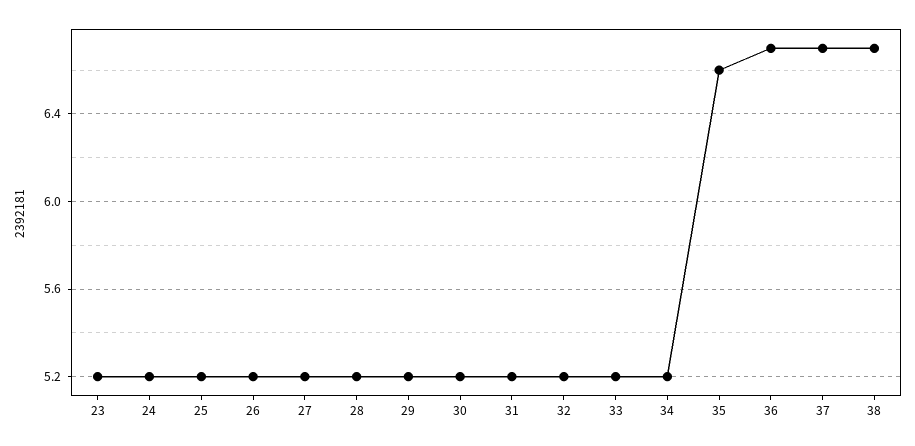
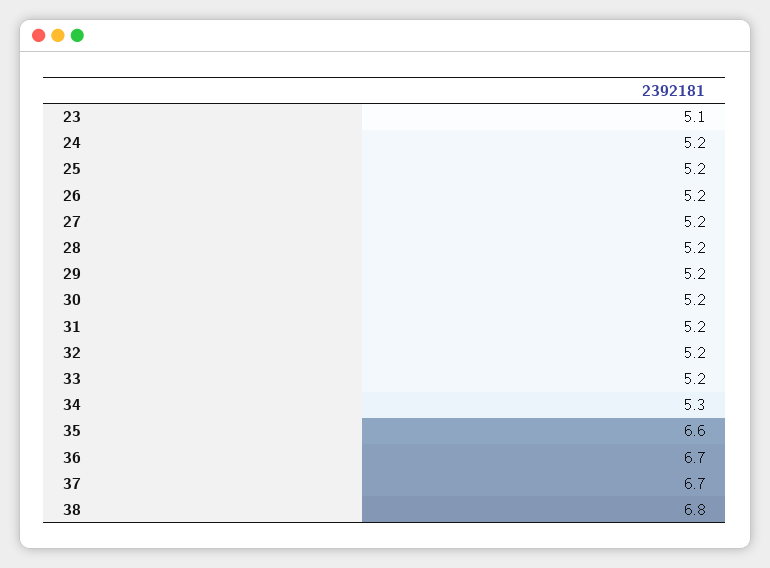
  {
-   "23": 5.2,
+   "23": 5.1,
    "24": 5.2,
    "25": 5.2,
    "26": 5.2,
    "27": 5.2,
    "28": 5.2,
    "29": 5.2,
    "30": 5.2,
    "31": 5.2,
    "32": 5.2,
    "33": 5.2,
-   "34": 5.2,
+   "34": 5.3,
    "35": 6.6,
    "36": 6.7,
    "37": 6.7,
-   "38": 6.7
+   "38": 6.8
  }

